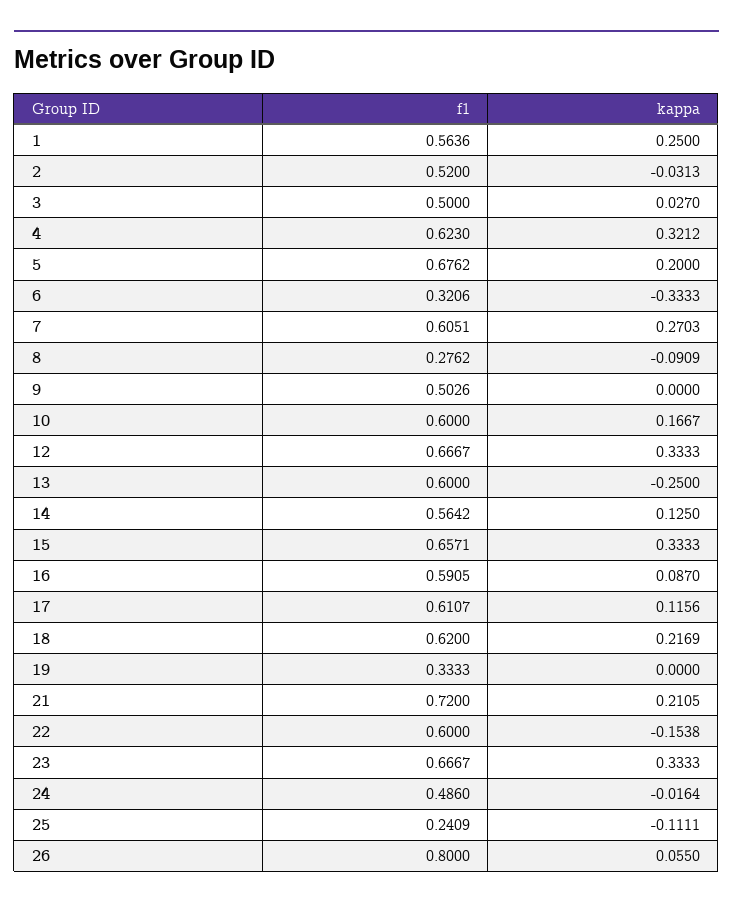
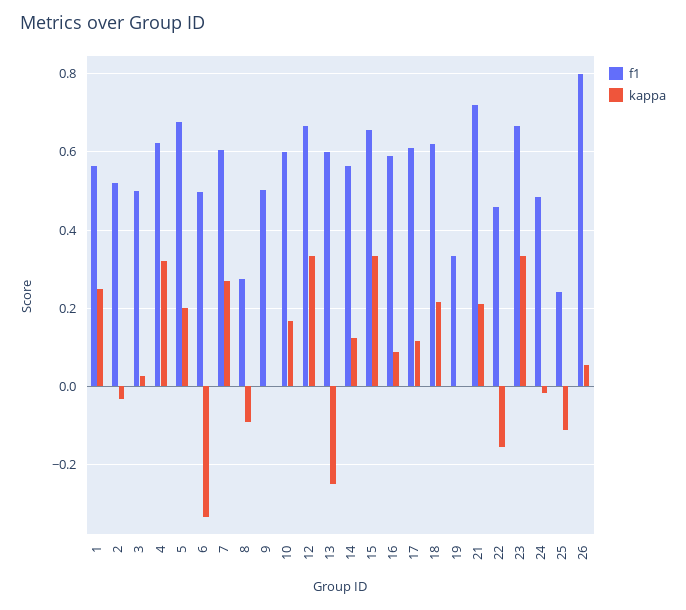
  {
    "f1": {
      "1": 0.5636,
      "2": 0.52,
      "3": 0.5,
      "4": 0.623,
      "5": 0.6762,
-     "6": 0.3206,
+     "6": 0.5,
      "7": 0.6051,
      "8": 0.2762,
      "9": 0.5026,
      "10": 0.6,
      "12": 0.6667,
      "13": 0.6,
      "14": 0.5642,
      "15": 0.6571,
      "16": 0.5905,
      "17": 0.6107,
      "18": 0.62,
      "19": 0.3333,
      "21": 0.72,
-     "22": 0.6,
+     "22": 0.46,
      "23": 0.6667,
      "24": 0.486,
      "25": 0.2409,
      "26": 0.8
    },
    "kappa": {
      "1": 0.25,
      "2": -0.0313,
      "3": 0.027,
      "4": 0.3212,
      "5": 0.2,
      "6": -0.3333,
      "7": 0.2703,
      "8": -0.0909,
      "9": 0,
      "10": 0.1667,
      "12": 0.3333,
      "13": -0.25,
      "14": 0.125,
      "15": 0.3333,
      "16": 0.087,
      "17": 0.1156,
      "18": 0.2169,
      "19": 0,
      "21": 0.2105,
      "22": -0.1538,
      "23": 0.3333,
      "24": -0.0164,
      "25": -0.1111,
      "26": 0.055
    }
  }

